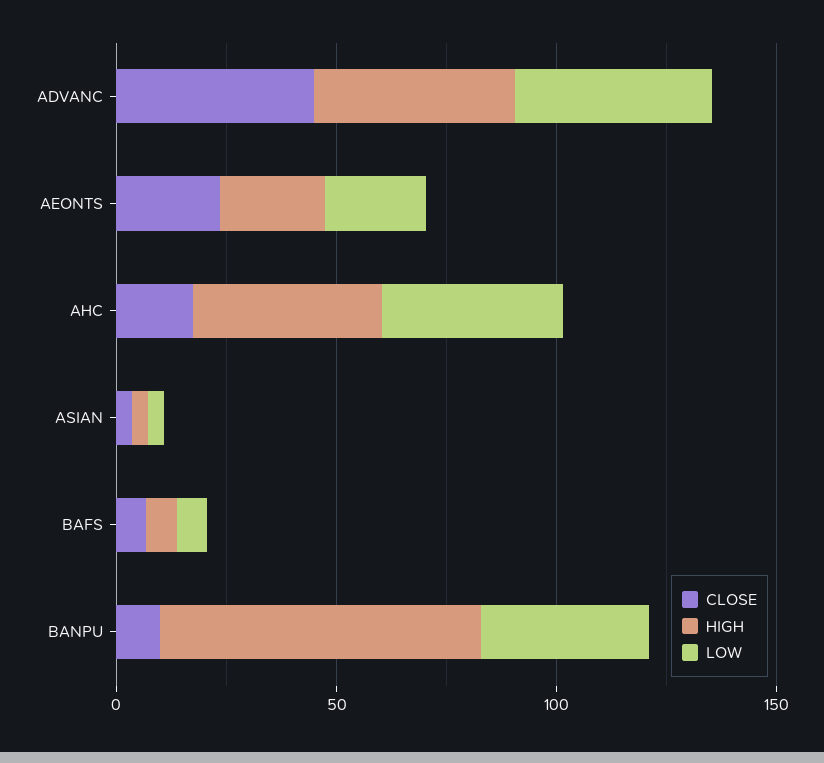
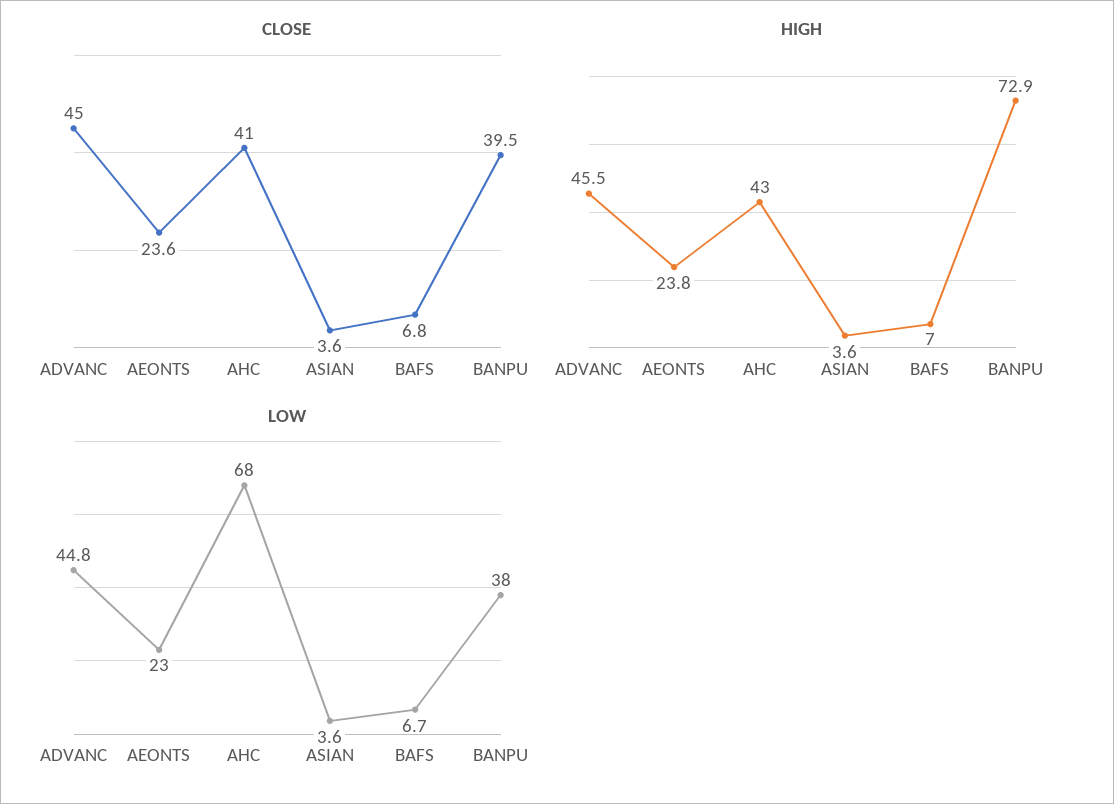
  {
    "CLOSE": {
      "ADVANC": 45,
      "AEONTS": 23.6,
-     "AHC": 20,
+     "AHC": 41,
      "ASIAN": 3.6,
      "BAFS": 6.8,
-     "BANPU": 10
+     "BANPU": 39.5
    },
    "HIGH": {
      "ADVANC": 45.5,
      "AEONTS": 23.8,
      "AHC": 43,
      "ASIAN": 3.6,
      "BAFS": 7,
      "BANPU": 72.9
    },
    "LOW": {
      "ADVANC": 44.8,
      "AEONTS": 23,
-     "AHC": 40,
+     "AHC": 68,
      "ASIAN": 3.6,
      "BAFS": 6.7,
      "BANPU": 38
    }
  }

